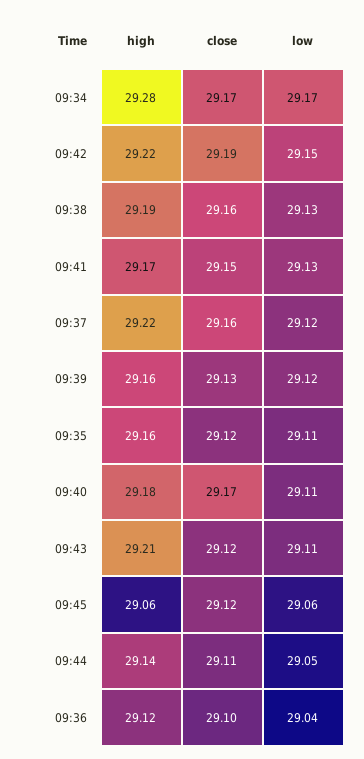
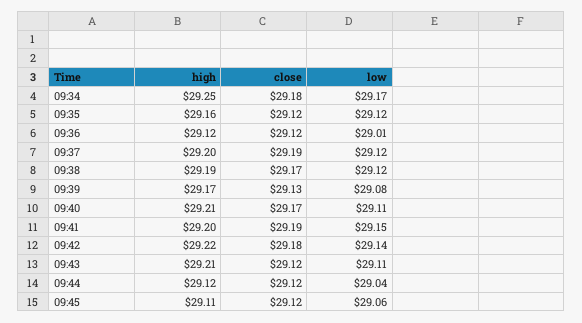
  {
    "high": {
-     "09:34": 29.28,
+     "09:34": 29.25,
      "09:42": 29.22,
      "09:38": 29.19,
-     "09:41": 29.17,
+     "09:41": 29.2,
-     "09:37": 29.22,
+     "09:37": 29.2,
-     "09:39": 29.16,
+     "09:39": 29.17,
      "09:35": 29.16,
-     "09:40": 29.18,
+     "09:40": 29.21,
      "09:43": 29.21,
-     "09:45": 29.06,
+     "09:45": 29.11,
-     "09:44": 29.14,
+     "09:44": 29.12,
      "09:36": 29.12
    },
    "close": {
-     "09:34": 29.17,
+     "09:34": 29.18,
-     "09:42": 29.19,
+     "09:42": 29.18,
-     "09:38": 29.16,
+     "09:38": 29.17,
-     "09:41": 29.15,
+     "09:41": 29.19,
-     "09:37": 29.16,
+     "09:37": 29.19,
      "09:39": 29.13,
      "09:35": 29.12,
      "09:40": 29.17,
      "09:43": 29.12,
      "09:45": 29.12,
-     "09:44": 29.11,
+     "09:44": 29.12,
-     "09:36": 29.1
+     "09:36": 29.12
    },
    "low": {
      "09:34": 29.17,
-     "09:42": 29.15,
+     "09:42": 29.14,
-     "09:38": 29.13,
+     "09:38": 29.12,
-     "09:41": 29.13,
+     "09:41": 29.15,
      "09:37": 29.12,
-     "09:39": 29.12,
+     "09:39": 29.08,
-     "09:35": 29.11,
+     "09:35": 29.12,
      "09:40": 29.11,
      "09:43": 29.11,
      "09:45": 29.06,
-     "09:44": 29.05,
+     "09:44": 29.04,
-     "09:36": 29.04
+     "09:36": 29.01
    }
  }

